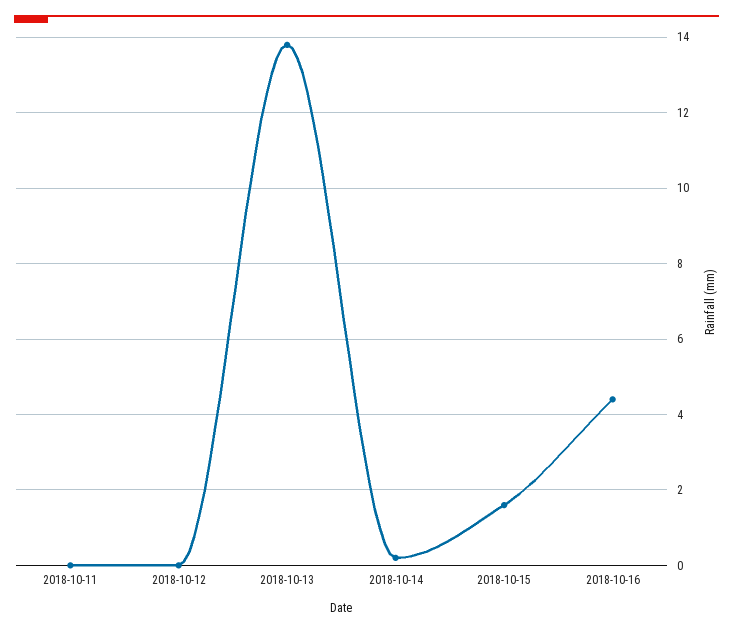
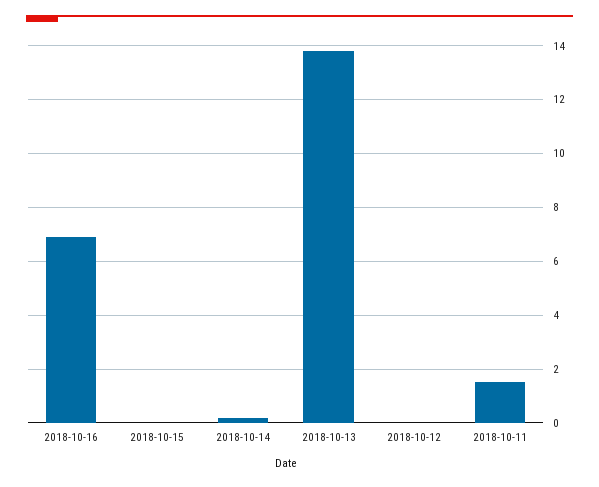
  {
-   "2018-10-11": 0,
+   "2018-10-11": 1.5,
    "2018-10-12": 0,
    "2018-10-13": 14,
    "2018-10-14": 0,
-   "2018-10-15": 1.5,
+   "2018-10-15": 0,
-   "2018-10-16": 4.5
+   "2018-10-16": 7
  }

